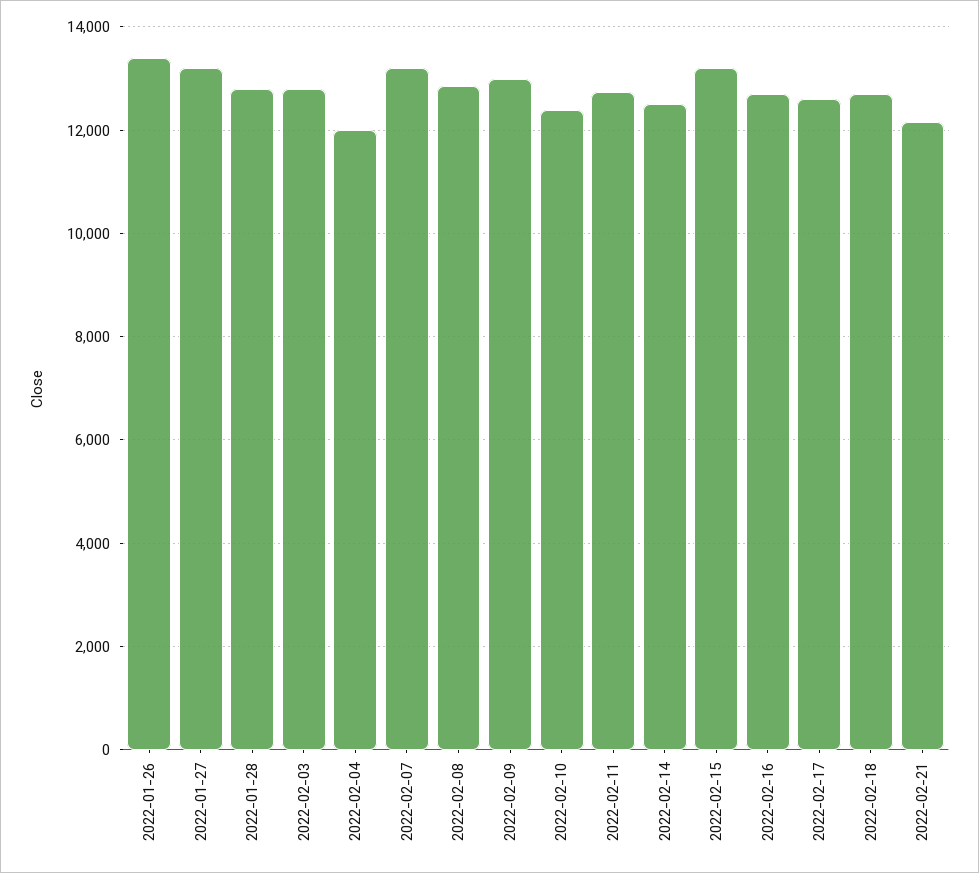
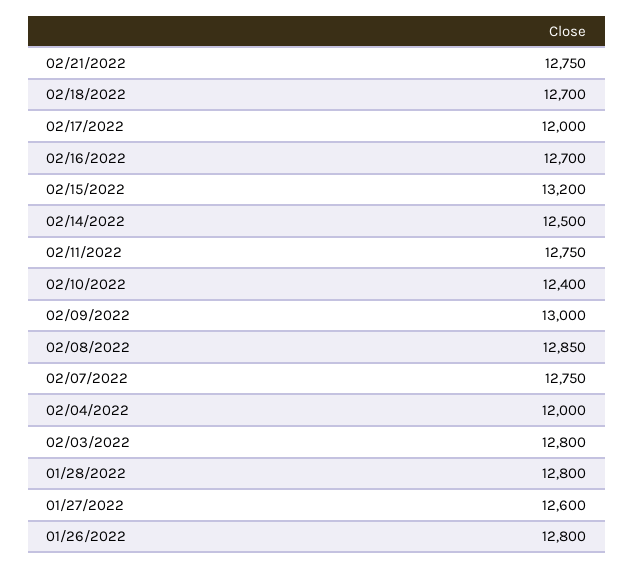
  {
-   "2022-01-26": 13400,
+   "2022-01-26": 12800,
-   "2022-01-27": 13200,
+   "2022-01-27": 12600,
    "2022-01-28": 12800,
    "2022-02-03": 12800,
    "2022-02-04": 12000,
-   "2022-02-07": 13200,
+   "2022-02-07": 12750,
    "2022-02-08": 12850,
    "2022-02-09": 13000,
    "2022-02-10": 12400,
    "2022-02-11": 12750,
    "2022-02-14": 12500,
    "2022-02-15": 13200,
    "2022-02-16": 12700,
-   "2022-02-17": 12600,
+   "2022-02-17": 12000,
    "2022-02-18": 12700,
-   "2022-02-21": 12200
+   "2022-02-21": 12750
  }

